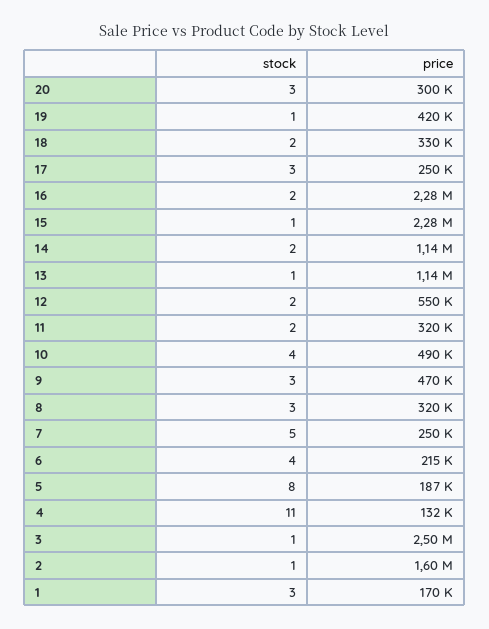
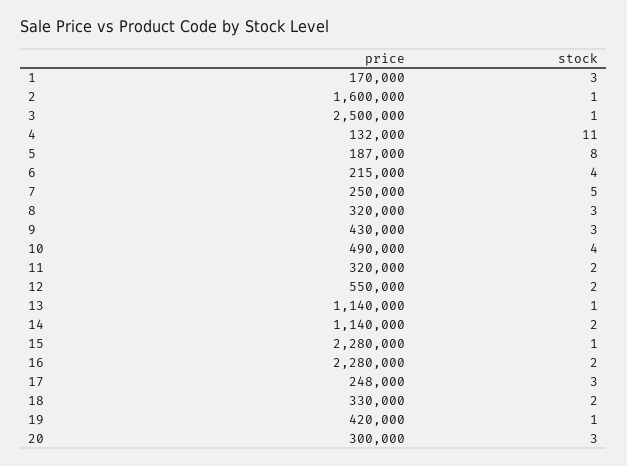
  {
    "stock": {
      "20": 3,
      "19": 1,
      "18": 2,
      "17": 3,
      "16": 2,
      "15": 1,
      "14": 2,
      "13": 1,
      "12": 2,
      "11": 2,
      "10": 4,
      "9": 3,
      "8": 3,
      "7": 5,
      "6": 4,
      "5": 8,
      "4": 11,
      "3": 1,
      "2": 1,
      "1": 3
    },
    "price": {
      "20": 300000,
      "19": 420000,
      "18": 330000,
-     "17": 250000,
+     "17": 248000,
      "16": 2280000,
      "15": 2280000,
      "14": 1140000,
      "13": 1140000,
      "12": 550000,
      "11": 320000,
      "10": 490000,
-     "9": 470000,
+     "9": 430000,
      "8": 320000,
      "7": 250000,
      "6": 215000,
      "5": 187000,
      "4": 132000,
      "3": 2500000,
      "2": 1600000,
      "1": 170000
    }
  }

